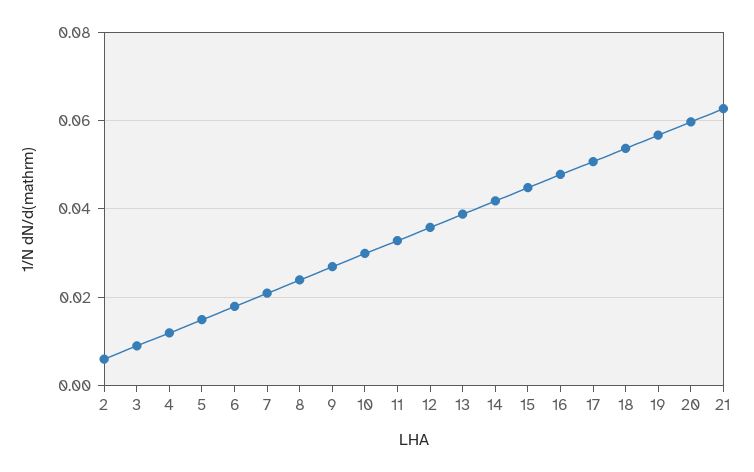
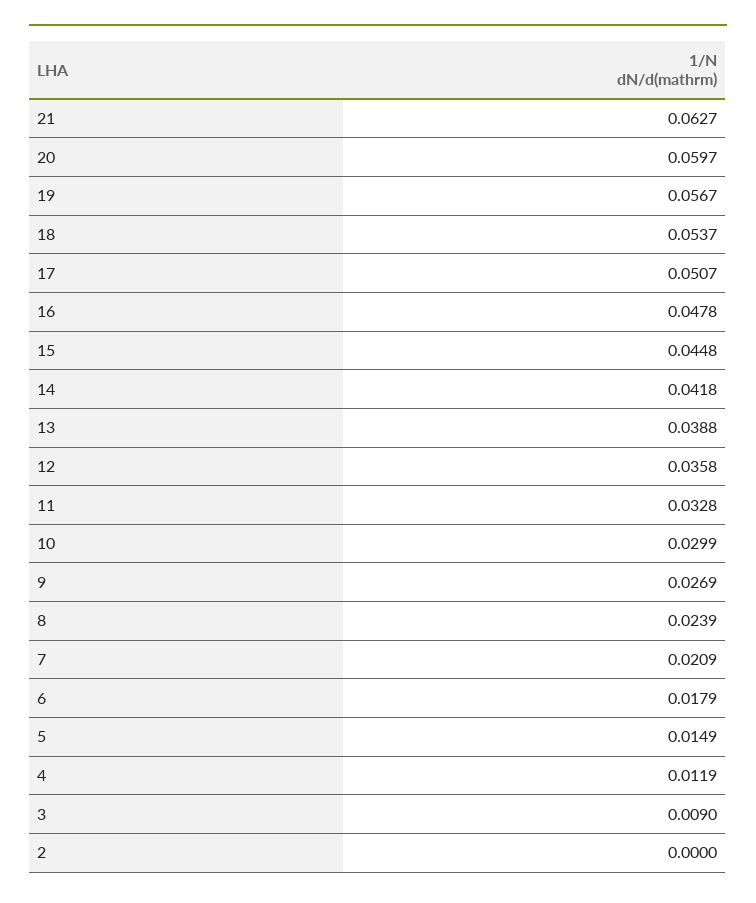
  {
-   "2": 0.006,
+   "2": 0,
    "3": 0.009,
    "4": 0.0119,
    "5": 0.0149,
    "6": 0.0179,
    "7": 0.0209,
    "8": 0.0239,
    "9": 0.0269,
    "10": 0.0299,
    "11": 0.0328,
    "12": 0.0358,
    "13": 0.0388,
    "14": 0.0418,
    "15": 0.0448,
    "16": 0.0478,
    "17": 0.0507,
    "18": 0.0537,
    "19": 0.0567,
    "20": 0.0597,
    "21": 0.0627
  }

